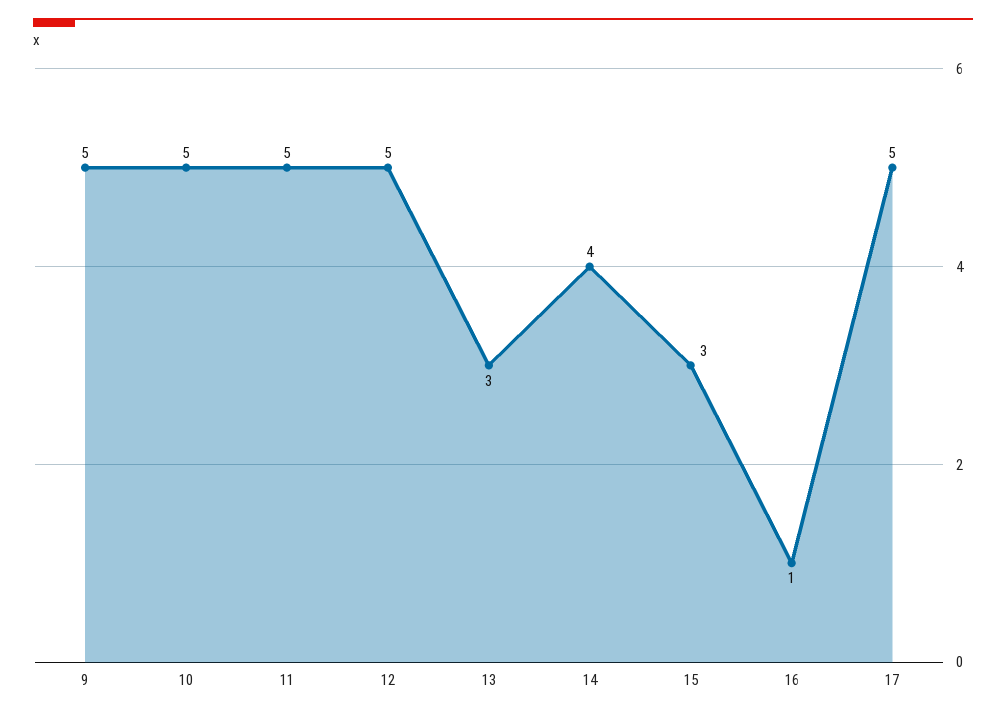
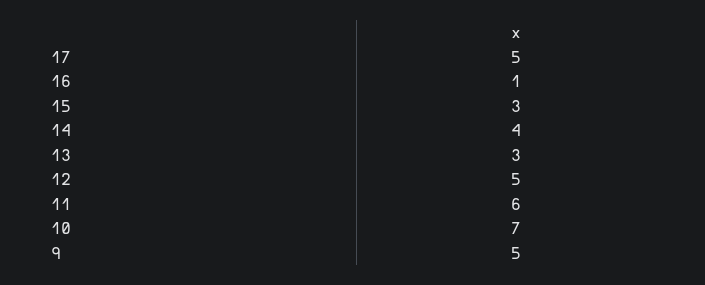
  {
    "9": 5,
-   "10": 5,
+   "10": 7,
-   "11": 5,
+   "11": 6,
    "12": 5,
    "13": 3,
    "14": 4,
    "15": 3,
    "16": 1,
    "17": 5
  }

